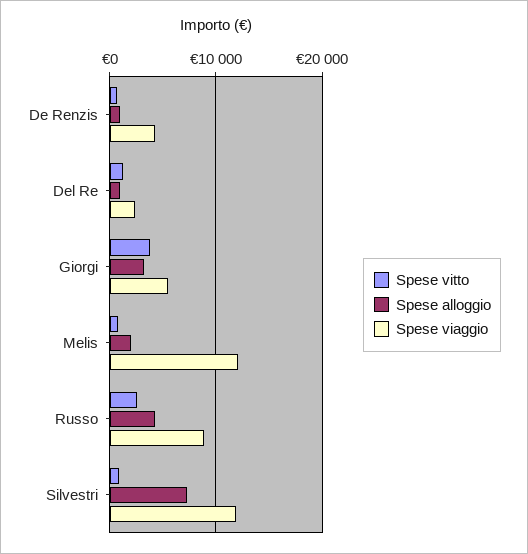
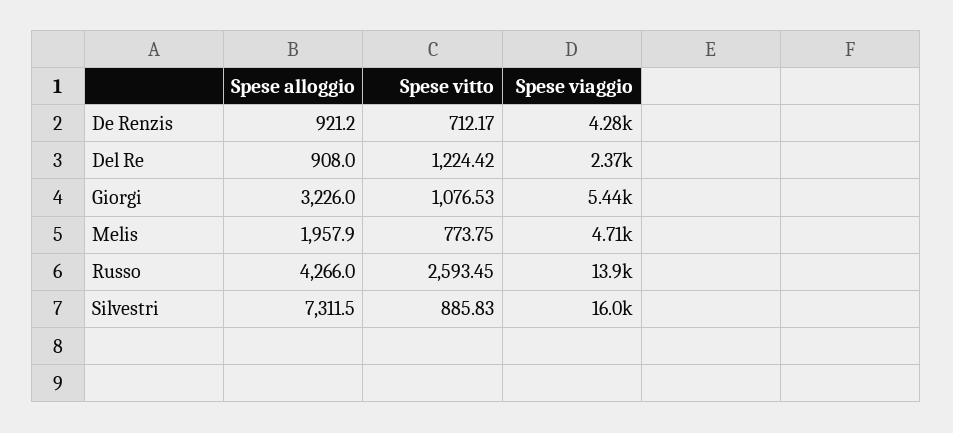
  {
    "Spese vitto": {
      "De Renzis": 712.17,
      "Del Re": 1224.42,
-     "Giorgi": 4000,
+     "Giorgi": 1076.53,
      "Melis": 773.75,
      "Russo": 2593.45,
      "Silvestri": 885.83
    },
    "Spese alloggio": {
      "De Renzis": 921.2,
      "Del Re": 908,
      "Giorgi": 3226,
      "Melis": 1957.9,
      "Russo": 4266,
      "Silvestri": 7311.5
    },
    "Spese viaggio": {
      "De Renzis": 4280,
      "Del Re": 2370,
      "Giorgi": 5440,
-     "Melis": 12000,
+     "Melis": 4710,
-     "Russo": 9000,
+     "Russo": 13900,
-     "Silvestri": 12000
+     "Silvestri": 16000
    }
  }

